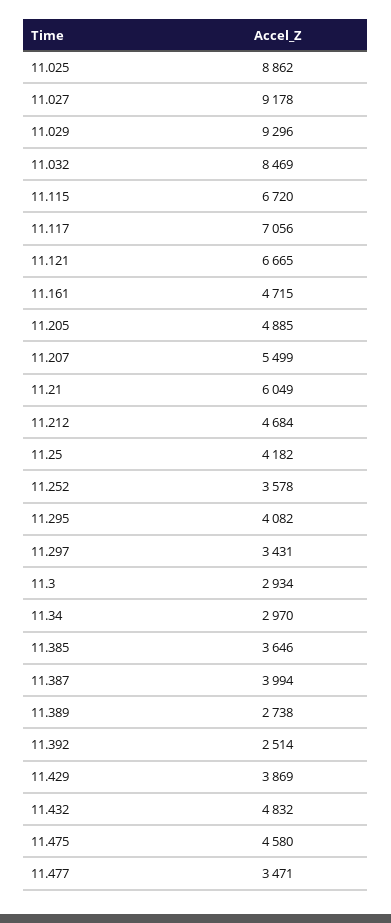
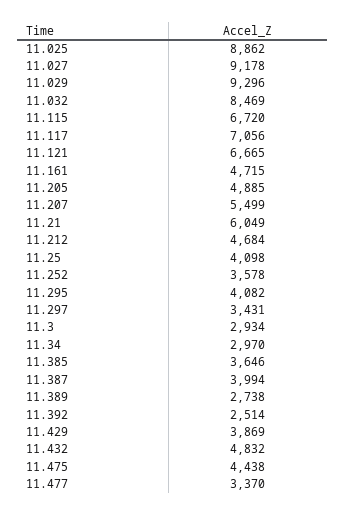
  {
    "11.025": 8862,
    "11.027": 9178,
    "11.029": 9296,
    "11.032": 8469,
    "11.115": 6720,
    "11.117": 7056,
    "11.121": 6665,
    "11.161": 4715,
    "11.205": 4885,
    "11.207": 5499,
    "11.21": 6049,
    "11.212": 4684,
-   "11.25": 4182,
+   "11.25": 4098,
    "11.252": 3578,
    "11.295": 4082,
    "11.297": 3431,
    "11.3": 2934,
    "11.34": 2970,
    "11.385": 3646,
    "11.387": 3994,
    "11.389": 2738,
    "11.392": 2514,
    "11.429": 3869,
    "11.432": 4832,
-   "11.475": 4580,
+   "11.475": 4438,
-   "11.477": 3471
+   "11.477": 3370
  }

